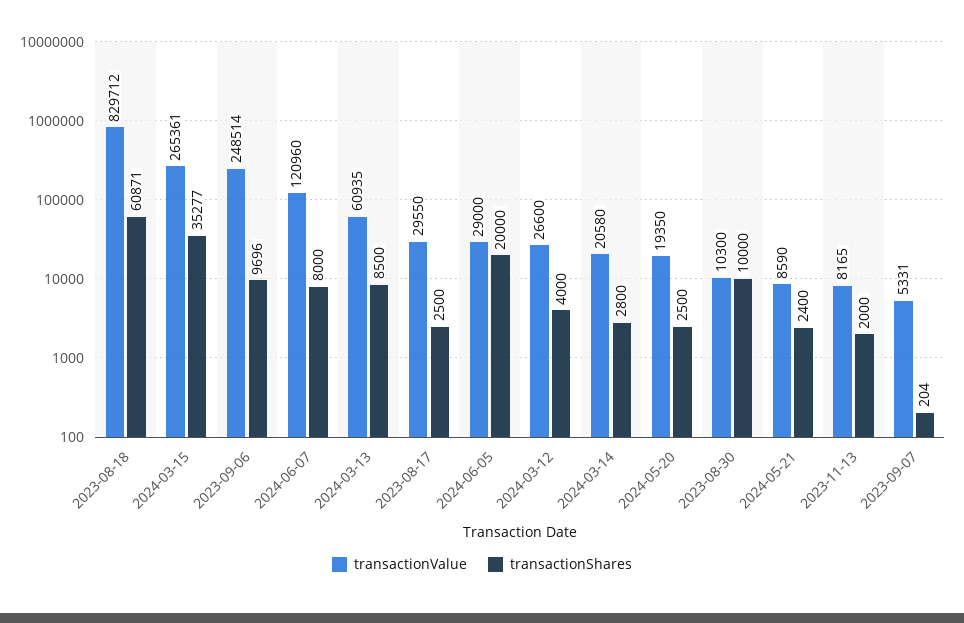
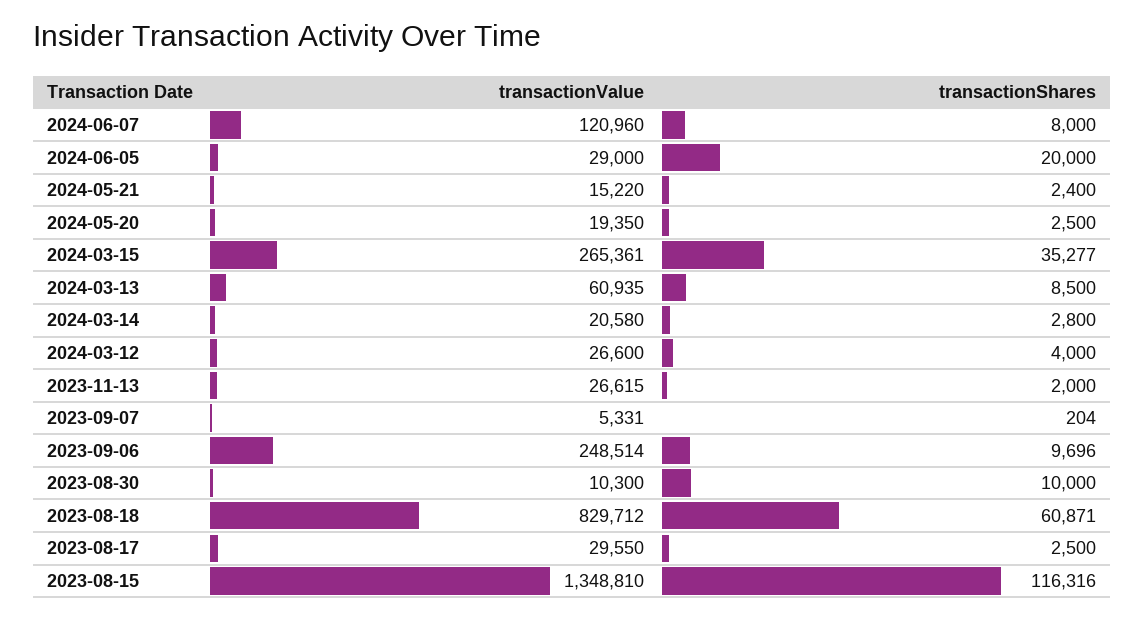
  {
    "transactionValue": {
      "2023-08-18": 829712,
      "2024-03-15": 265361,
      "2023-09-06": 248514,
      "2024-06-07": 120960,
      "2024-03-13": 60935,
      "2023-08-17": 29550,
      "2024-06-05": 29000,
      "2024-03-12": 26600,
      "2024-03-14": 20580,
      "2024-05-20": 19350,
      "2023-08-30": 10300,
-     "2024-05-21": 8590,
+     "2024-05-21": 15220,
-     "2023-11-13": 8165,
+     "2023-11-13": 26615,
-     "2023-09-07": 5331
+     "2023-09-07": 5331,
+     "2023-08-15": 1348810
    },
    "transactionShares": {
      "2023-08-18": 60871,
      "2024-03-15": 35277,
      "2023-09-06": 9696,
      "2024-06-07": 8000,
      "2024-03-13": 8500,
      "2023-08-17": 2500,
      "2024-06-05": 20000,
      "2024-03-12": 4000,
      "2024-03-14": 2800,
      "2024-05-20": 2500,
      "2023-08-30": 10000,
      "2024-05-21": 2400,
      "2023-11-13": 2000,
-     "2023-09-07": 204
+     "2023-09-07": 204,
+     "2023-08-15": 116316
    }
  }

